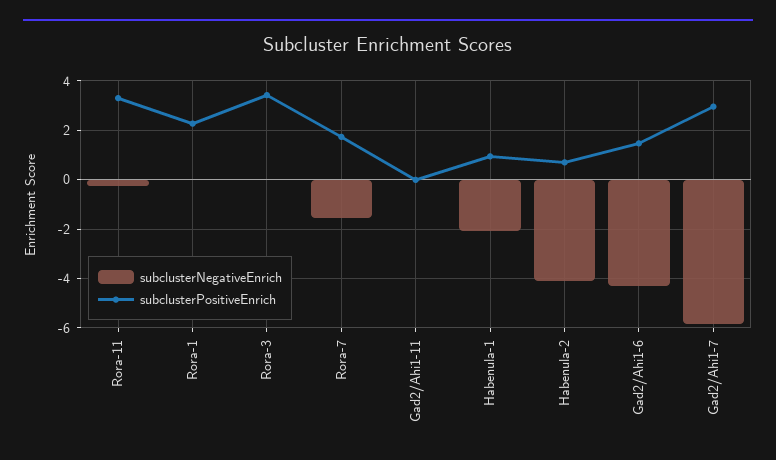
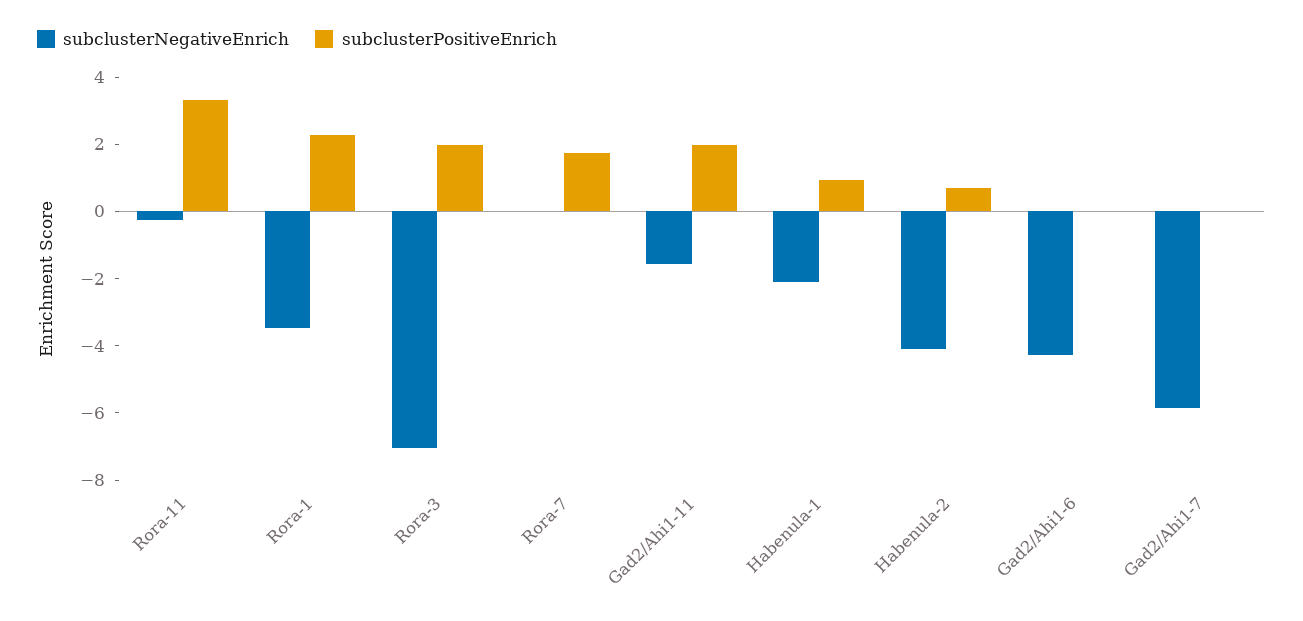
  {
    "subclusterNegativeEnrich": {
      "Rora-11": -0.25,
-     "Rora-1": 0,
+     "Rora-1": -3.5,
-     "Rora-3": 0,
+     "Rora-3": -7,
-     "Rora-7": -1.5,
+     "Rora-7": 0,
-     "Gad2/Ahi1-11": 0,
+     "Gad2/Ahi1-11": -1.5,
      "Habenula-1": -2,
      "Habenula-2": -4,
      "Gad2/Ahi1-6": -4.25,
      "Gad2/Ahi1-7": -5.75
    },
    "subclusterPositiveEnrich": {
      "Rora-11": 3.25,
      "Rora-1": 2.25,
-     "Rora-3": 3.5,
+     "Rora-3": 2,
      "Rora-7": 1.75,
-     "Gad2/Ahi1-11": 0,
+     "Gad2/Ahi1-11": 2,
      "Habenula-1": 1,
      "Habenula-2": 0.75,
-     "Gad2/Ahi1-6": 1.5,
+     "Gad2/Ahi1-6": 0,
-     "Gad2/Ahi1-7": 3
+     "Gad2/Ahi1-7": 0
    }
  }

